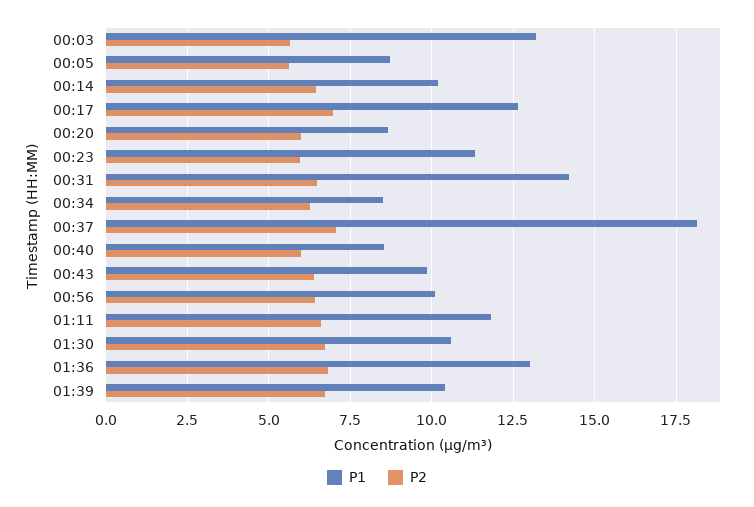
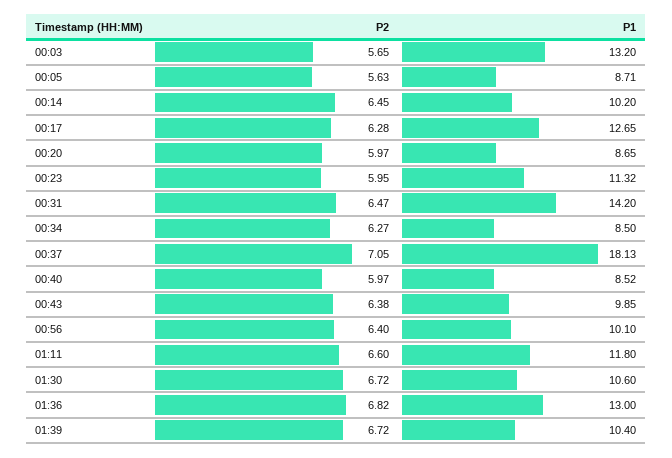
  {
    "P1": {
      "00:03": 13.2,
      "00:05": 8.71,
      "00:14": 10.2,
      "00:17": 12.65,
      "00:20": 8.65,
      "00:23": 11.32,
      "00:31": 14.2,
      "00:34": 8.5,
      "00:37": 18.13,
      "00:40": 8.52,
      "00:43": 9.85,
      "00:56": 10.1,
      "01:11": 11.8,
      "01:30": 10.6,
      "01:36": 13,
      "01:39": 10.4
    },
    "P2": {
      "00:03": 5.65,
      "00:05": 5.63,
      "00:14": 6.45,
-     "00:17": 7,
+     "00:17": 6.28,
      "00:20": 5.97,
      "00:23": 5.95,
      "00:31": 6.47,
      "00:34": 6.27,
      "00:37": 7.05,
      "00:40": 5.97,
      "00:43": 6.38,
      "00:56": 6.4,
      "01:11": 6.6,
      "01:30": 6.72,
      "01:36": 6.82,
      "01:39": 6.72
    }
  }

